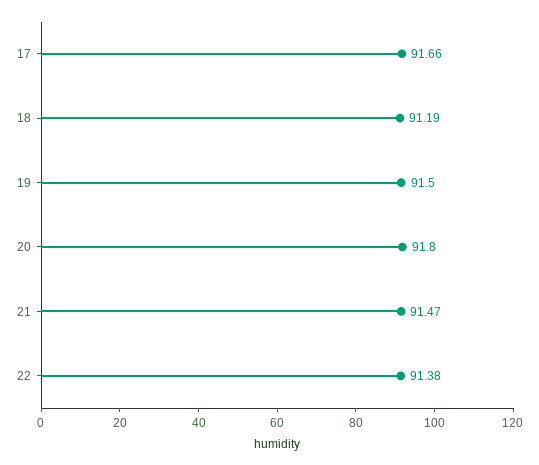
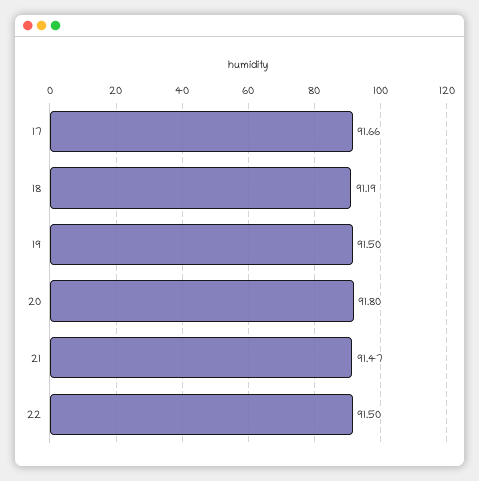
  {
    "17": 91.66,
    "18": 91.19,
    "19": 91.5,
    "20": 91.8,
    "21": 91.47,
-   "22": 91.38
+   "22": 91.5
  }

